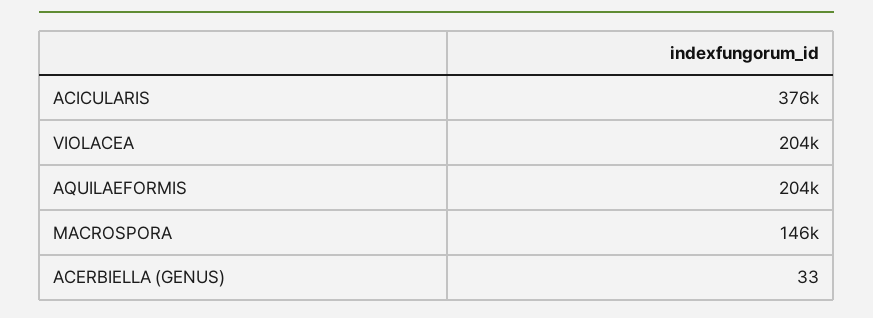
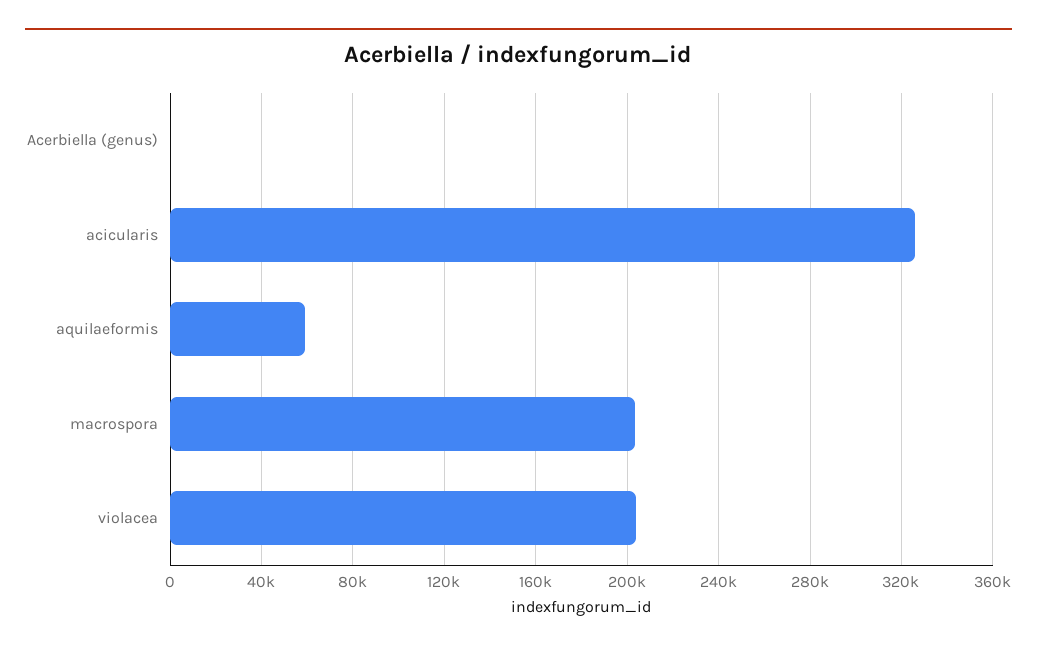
  {
-   "ACICULARIS": 376000,
+   "ACICULARIS": 325000,
    "VIOLACEA": 204000,
-   "AQUILAEFORMIS": 204000,
+   "AQUILAEFORMIS": 60000,
-   "MACROSPORA": 146000,
+   "MACROSPORA": 205000,
    "ACERBIELLA (GENUS)": 33
  }

